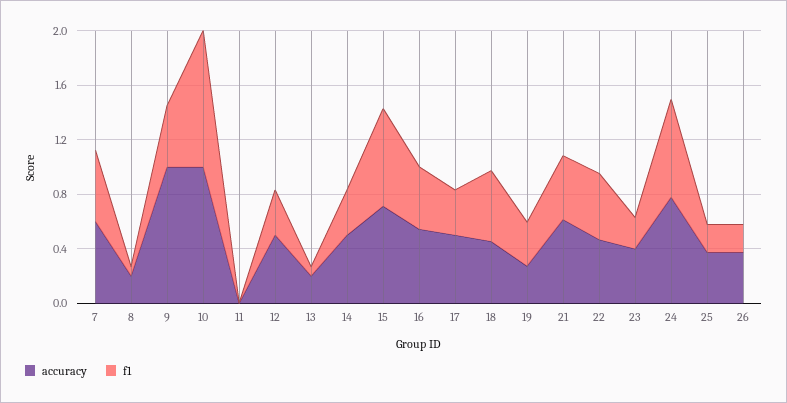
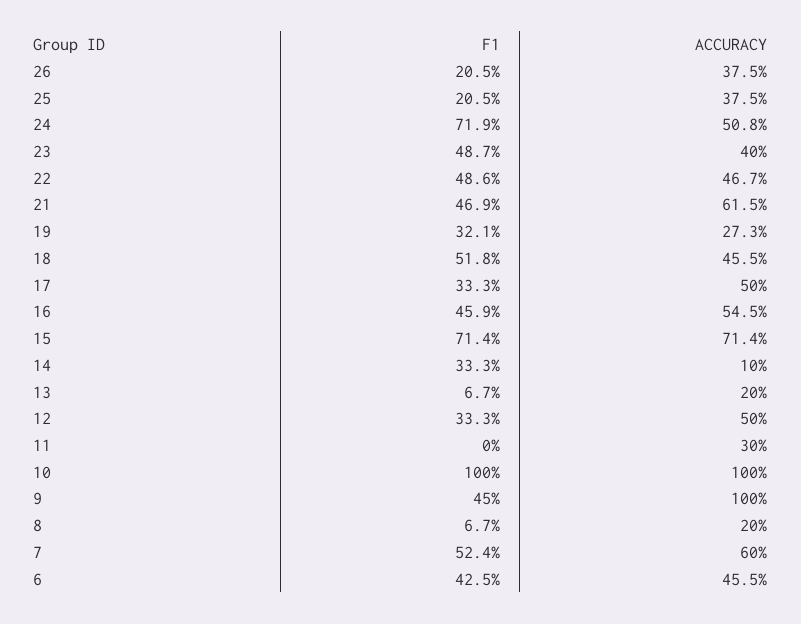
  {
    "accuracy": {
      "7": 0.6,
      "8": 0.2,
      "9": 1,
      "10": 1,
-     "11": 0,
+     "11": 0.3,
      "12": 0.5,
      "13": 0.2,
-     "14": 0.5,
+     "14": 0.1,
      "15": 0.714,
      "16": 0.545,
      "17": 0.5,
      "18": 0.455,
      "19": 0.273,
      "21": 0.615,
      "22": 0.467,
      "23": 0.4,
-     "24": 0.8,
+     "24": 0.508,
      "25": 0.375,
-     "26": 0.375
+     "26": 0.375,
+     "6": 0.455
    },
    "f1": {
      "7": 0.524,
      "8": 0.067,
      "9": 0.45,
      "10": 1,
      "11": 0,
      "12": 0.333,
      "13": 0.067,
      "14": 0.333,
      "15": 0.714,
      "16": 0.459,
      "17": 0.333,
      "18": 0.518,
      "19": 0.321,
      "21": 0.469,
      "22": 0.486,
-     "23": 0.2,
+     "23": 0.487,
      "24": 0.719,
      "25": 0.205,
-     "26": 0.205
+     "26": 0.205,
+     "6": 0.425
    }
  }

